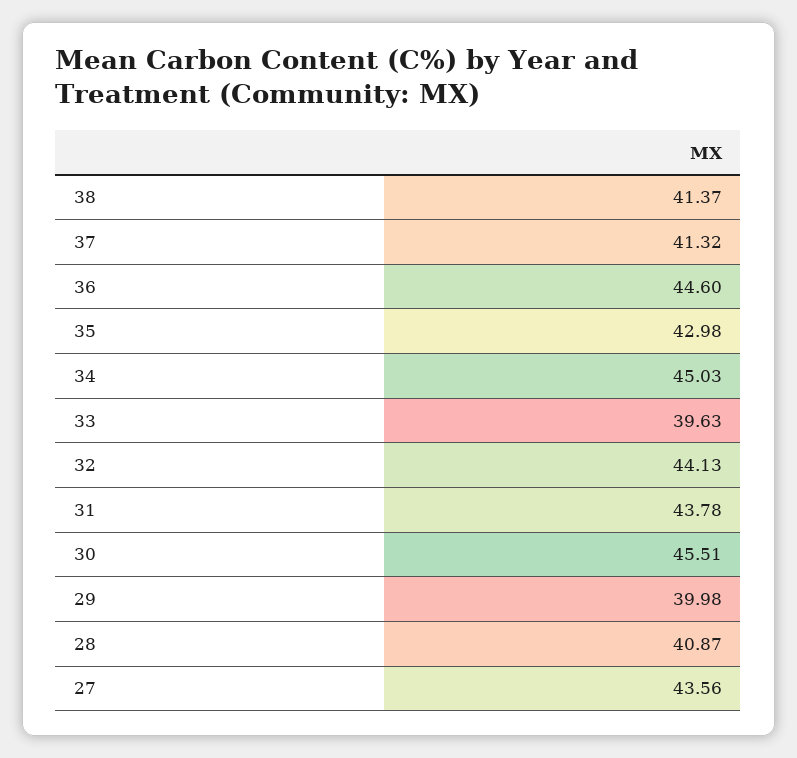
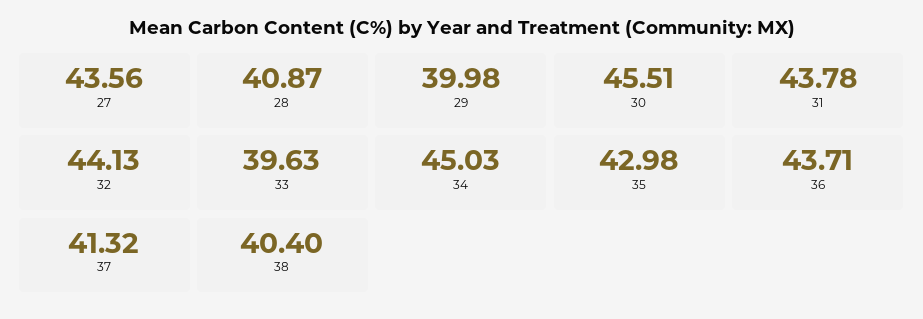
  {
-   "38": 41.37,
+   "38": 40.4,
    "37": 41.32,
-   "36": 44.6,
+   "36": 43.71,
    "35": 42.98,
    "34": 45.03,
    "33": 39.63,
    "32": 44.13,
    "31": 43.78,
    "30": 45.51,
    "29": 39.98,
    "28": 40.87,
    "27": 43.56
  }

